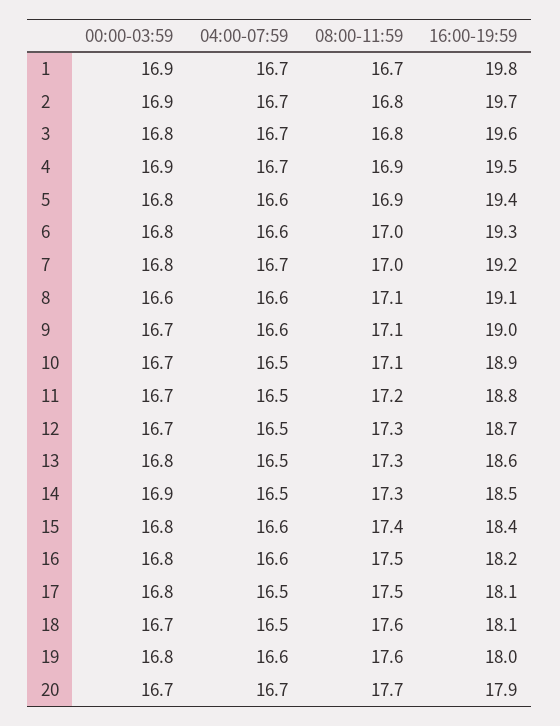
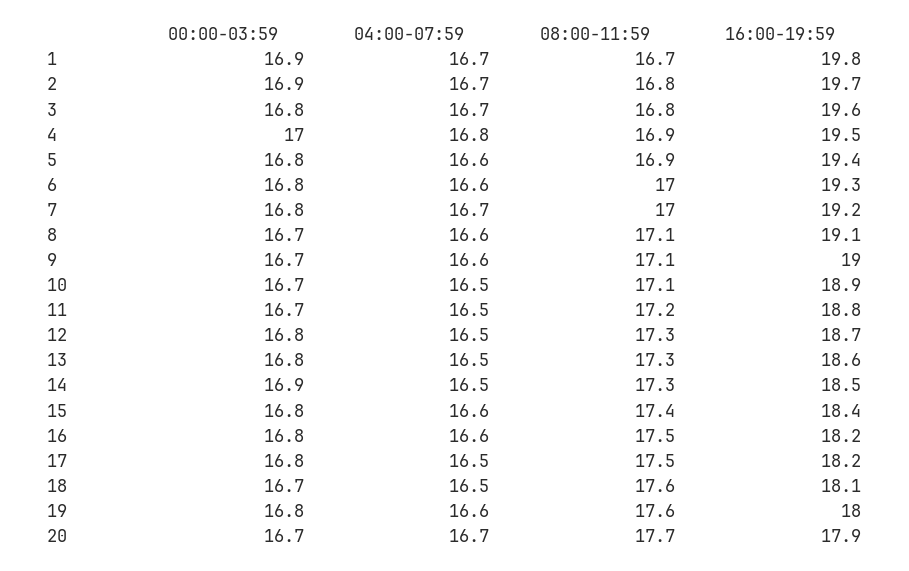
  {
    "00:00-03:59": {
      "1": 16.9,
      "2": 16.9,
      "3": 16.8,
-     "4": 16.9,
+     "4": 17,
      "5": 16.8,
      "6": 16.8,
      "7": 16.8,
-     "8": 16.6,
+     "8": 16.7,
      "9": 16.7,
      "10": 16.7,
      "11": 16.7,
-     "12": 16.7,
+     "12": 16.8,
      "13": 16.8,
      "14": 16.9,
      "15": 16.8,
      "16": 16.8,
      "17": 16.8,
      "18": 16.7,
      "19": 16.8,
      "20": 16.7
    },
    "04:00-07:59": {
      "1": 16.7,
      "2": 16.7,
      "3": 16.7,
-     "4": 16.7,
+     "4": 16.8,
      "5": 16.6,
      "6": 16.6,
      "7": 16.7,
      "8": 16.6,
      "9": 16.6,
      "10": 16.5,
      "11": 16.5,
      "12": 16.5,
      "13": 16.5,
      "14": 16.5,
      "15": 16.6,
      "16": 16.6,
      "17": 16.5,
      "18": 16.5,
      "19": 16.6,
      "20": 16.7
    },
    "08:00-11:59": {
      "1": 16.7,
      "2": 16.8,
      "3": 16.8,
      "4": 16.9,
      "5": 16.9,
      "6": 17,
      "7": 17,
      "8": 17.1,
      "9": 17.1,
      "10": 17.1,
      "11": 17.2,
      "12": 17.3,
      "13": 17.3,
      "14": 17.3,
      "15": 17.4,
      "16": 17.5,
      "17": 17.5,
      "18": 17.6,
      "19": 17.6,
      "20": 17.7
    },
    "16:00-19:59": {
      "1": 19.8,
      "2": 19.7,
      "3": 19.6,
      "4": 19.5,
      "5": 19.4,
      "6": 19.3,
      "7": 19.2,
      "8": 19.1,
      "9": 19,
      "10": 18.9,
      "11": 18.8,
      "12": 18.7,
      "13": 18.6,
      "14": 18.5,
      "15": 18.4,
      "16": 18.2,
-     "17": 18.1,
+     "17": 18.2,
      "18": 18.1,
      "19": 18,
      "20": 17.9
    }
  }

